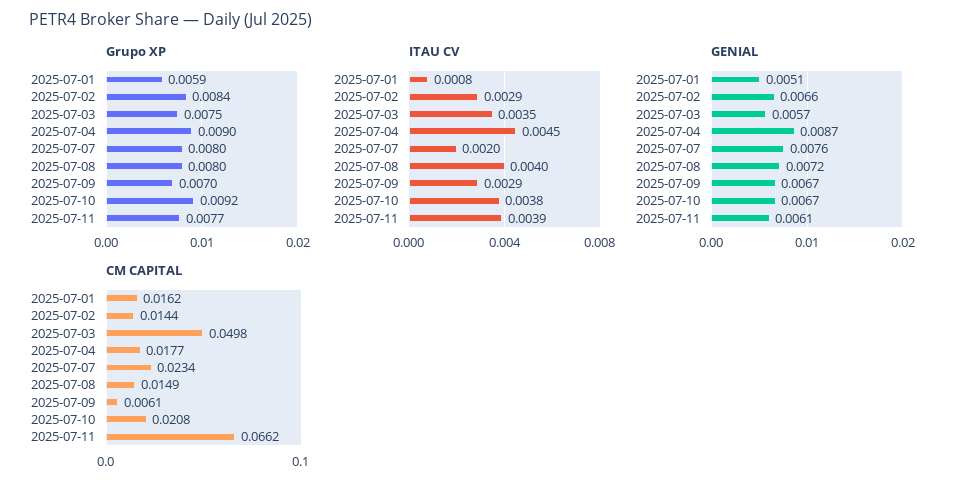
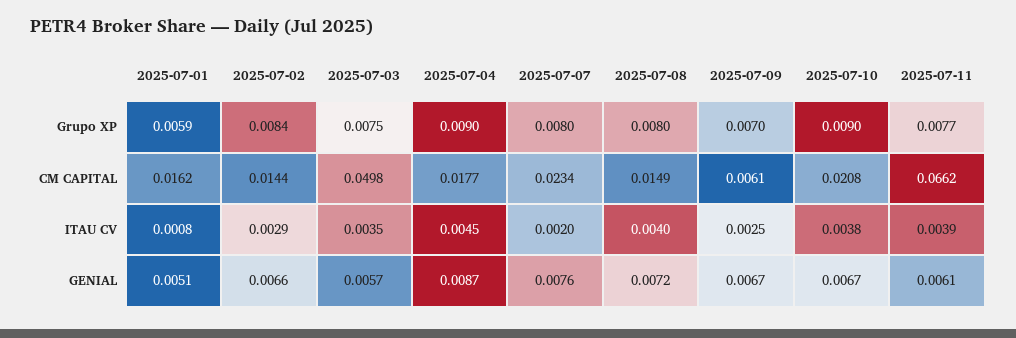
  {
    "Grupo XP": {
      "2025-07-01": 0.0059,
      "2025-07-02": 0.0084,
      "2025-07-03": 0.0075,
      "2025-07-04": 0.009,
      "2025-07-07": 0.008,
      "2025-07-08": 0.008,
      "2025-07-09": 0.007,
-     "2025-07-10": 0.0092,
+     "2025-07-10": 0.009,
      "2025-07-11": 0.0077
    },
    "ITAU CV": {
      "2025-07-01": 0.0008,
      "2025-07-02": 0.0029,
      "2025-07-03": 0.0035,
      "2025-07-04": 0.0045,
      "2025-07-07": 0.002,
      "2025-07-08": 0.004,
-     "2025-07-09": 0.0029,
+     "2025-07-09": 0.0025,
      "2025-07-10": 0.0038,
      "2025-07-11": 0.0039
    },
    "GENIAL": {
      "2025-07-01": 0.0051,
      "2025-07-02": 0.0066,
      "2025-07-03": 0.0057,
      "2025-07-04": 0.0087,
      "2025-07-07": 0.0076,
      "2025-07-08": 0.0072,
      "2025-07-09": 0.0067,
      "2025-07-10": 0.0067,
      "2025-07-11": 0.0061
    },
    "CM CAPITAL": {
      "2025-07-01": 0.0162,
      "2025-07-02": 0.0144,
      "2025-07-03": 0.0498,
      "2025-07-04": 0.0177,
      "2025-07-07": 0.0234,
      "2025-07-08": 0.0149,
      "2025-07-09": 0.0061,
      "2025-07-10": 0.0208,
      "2025-07-11": 0.0662
    }
  }

